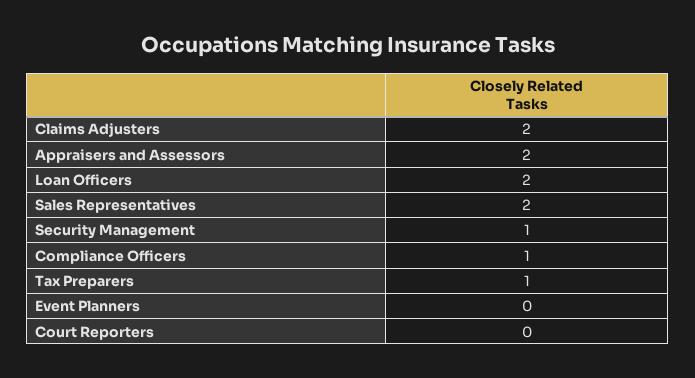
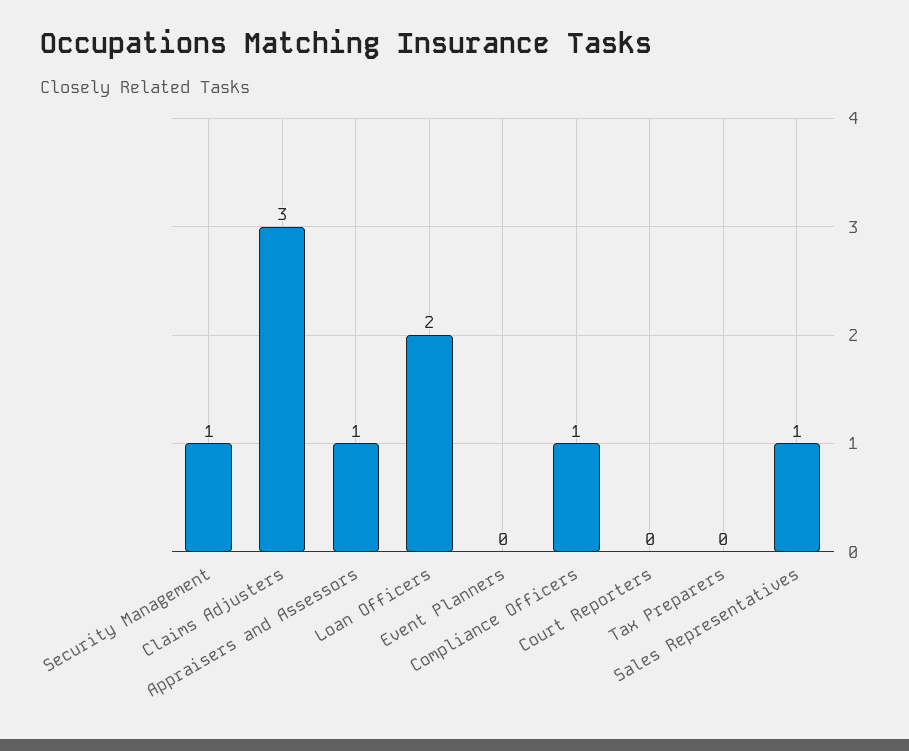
  {
-   "Claims Adjusters": 2,
+   "Claims Adjusters": 3,
-   "Appraisers and Assessors": 2,
+   "Appraisers and Assessors": 1,
    "Loan Officers": 2,
-   "Sales Representatives": 2,
+   "Sales Representatives": 1,
    "Security Management": 1,
    "Compliance Officers": 1,
-   "Tax Preparers": 1,
+   "Tax Preparers": 0,
    "Event Planners": 0,
    "Court Reporters": 0
  }

